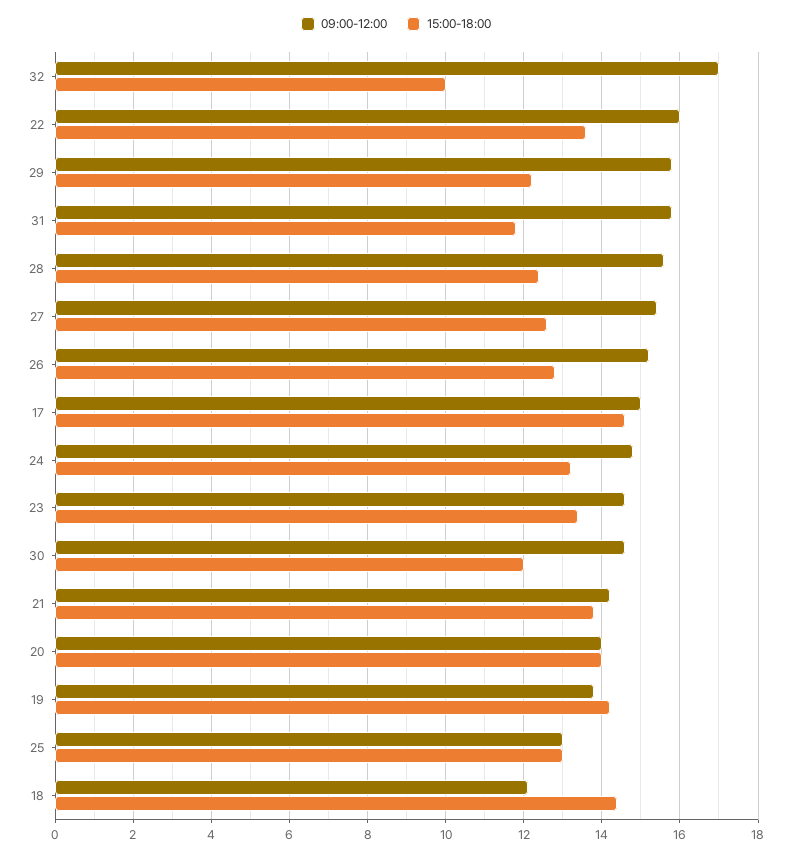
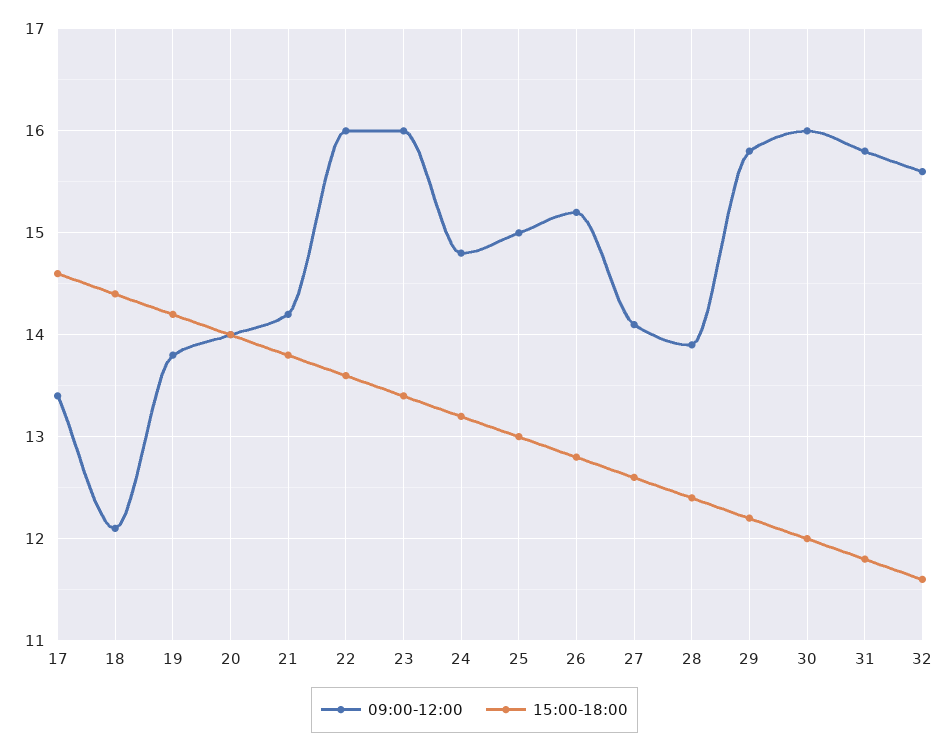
  {
    "09:00-12:00": {
-     "32": 17,
+     "32": 15.6,
      "22": 16,
      "29": 15.8,
      "31": 15.8,
-     "28": 15.5,
+     "28": 13.9,
-     "27": 15.5,
+     "27": 14.1,
      "26": 15.2,
-     "17": 15,
+     "17": 13.4,
      "24": 14.8,
-     "23": 14.5,
+     "23": 16,
-     "30": 14.5,
+     "30": 16,
      "21": 14.2,
      "20": 14,
      "19": 13.8,
-     "25": 13,
+     "25": 15,
      "18": 12.1
    },
    "15:00-18:00": {
-     "32": 10,
+     "32": 11.6,
      "22": 13.6,
      "29": 12.2,
      "31": 11.8,
      "28": 12.4,
      "27": 12.6,
      "26": 12.8,
      "17": 14.6,
      "24": 13.2,
      "23": 13.4,
      "30": 12,
      "21": 13.8,
      "20": 14,
      "19": 14.2,
      "25": 13,
      "18": 14.4
    }
  }

